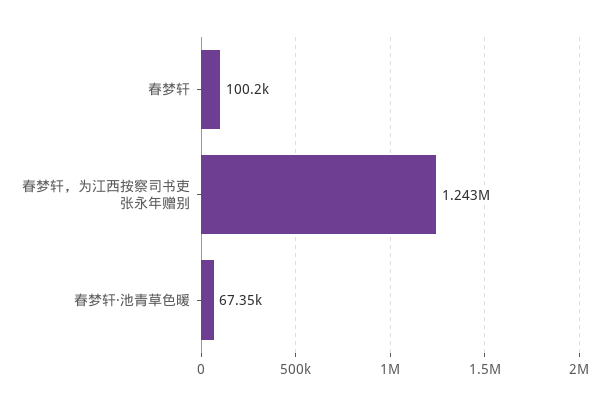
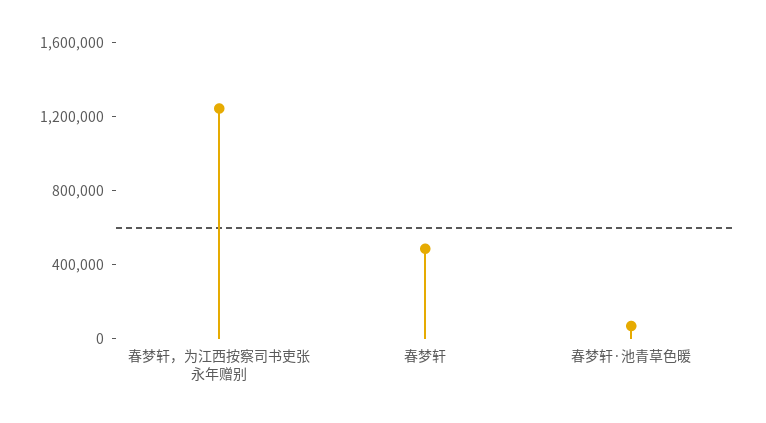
  {
-   "春梦轩": 100200,
+   "春梦轩": 500000,
    "春梦轩，为江西按察司书吏张永年赠别": 1243000,
    "春梦轩·池青草色暖": 67350
  }

